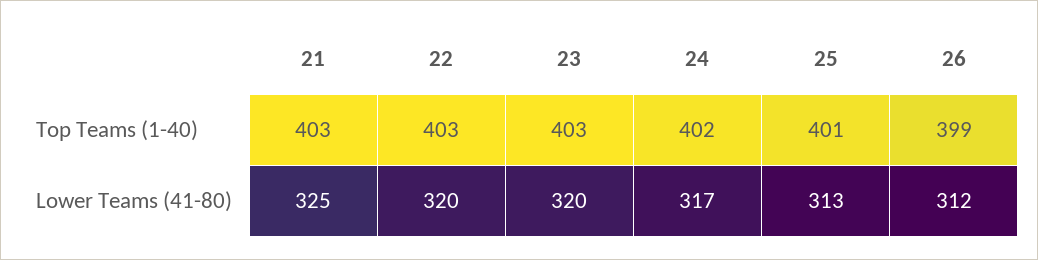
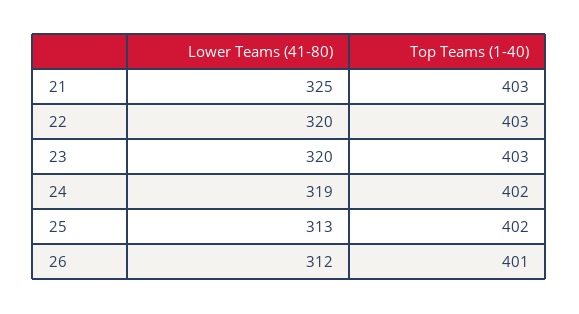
  {
    "21": {
      "Top Teams (1-40)": 403,
      "Lower Teams (41-80)": 325
    },
    "22": {
      "Top Teams (1-40)": 403,
      "Lower Teams (41-80)": 320
    },
    "23": {
      "Top Teams (1-40)": 403,
      "Lower Teams (41-80)": 320
    },
    "24": {
      "Top Teams (1-40)": 402,
-     "Lower Teams (41-80)": 317
+     "Lower Teams (41-80)": 319
    },
    "25": {
-     "Top Teams (1-40)": 401,
+     "Top Teams (1-40)": 402,
      "Lower Teams (41-80)": 313
    },
    "26": {
-     "Top Teams (1-40)": 399,
+     "Top Teams (1-40)": 401,
      "Lower Teams (41-80)": 312
    }
  }

